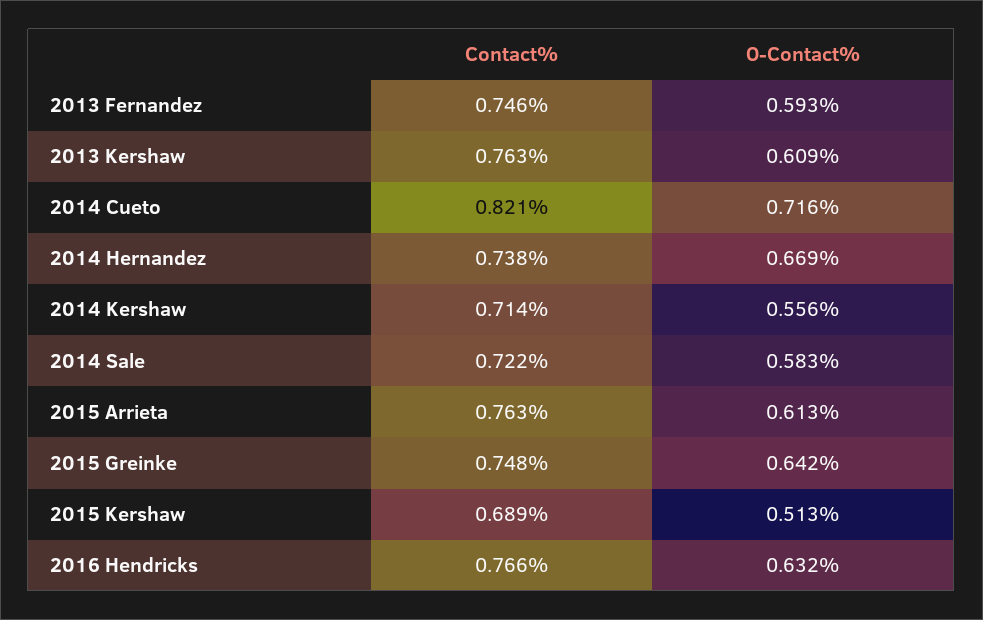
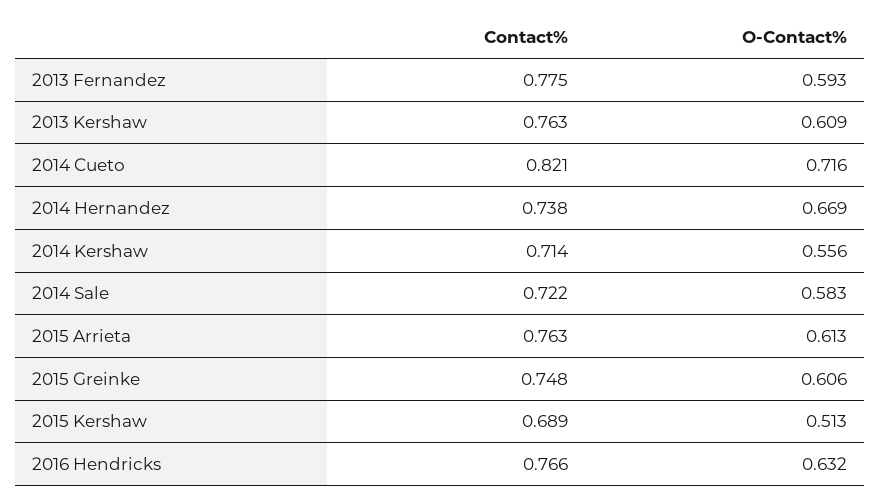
  {
    "Contact%": {
-     "2013 Fernandez": 0.746,
+     "2013 Fernandez": 0.775,
      "2013 Kershaw": 0.763,
      "2014 Cueto": 0.821,
      "2014 Hernandez": 0.738,
      "2014 Kershaw": 0.714,
      "2014 Sale": 0.722,
      "2015 Arrieta": 0.763,
      "2015 Greinke": 0.748,
      "2015 Kershaw": 0.689,
      "2016 Hendricks": 0.766
    },
    "O-Contact%": {
      "2013 Fernandez": 0.593,
      "2013 Kershaw": 0.609,
      "2014 Cueto": 0.716,
      "2014 Hernandez": 0.669,
      "2014 Kershaw": 0.556,
      "2014 Sale": 0.583,
      "2015 Arrieta": 0.613,
-     "2015 Greinke": 0.642,
+     "2015 Greinke": 0.606,
      "2015 Kershaw": 0.513,
      "2016 Hendricks": 0.632
    }
  }

